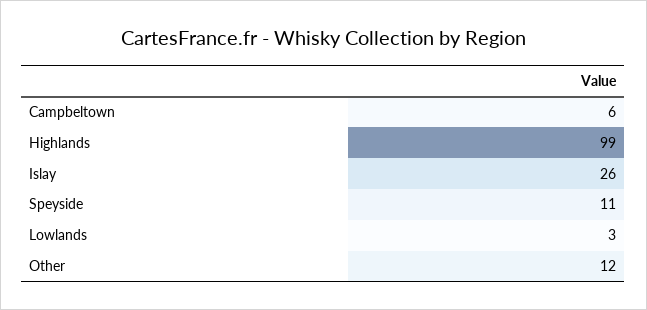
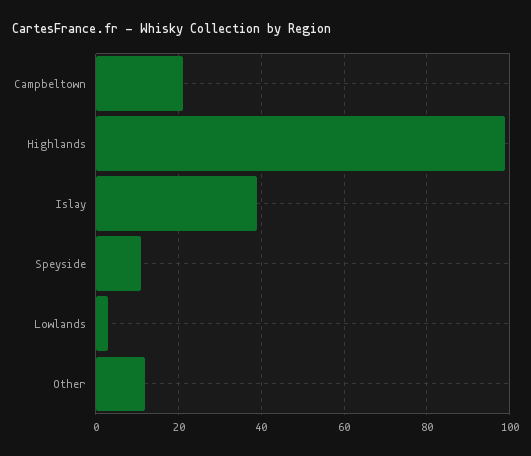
  {
-   "Campbeltown": 6,
+   "Campbeltown": 20,
    "Highlands": 99,
-   "Islay": 26,
+   "Islay": 40,
    "Speyside": 11,
    "Lowlands": 3,
    "Other": 12
  }

